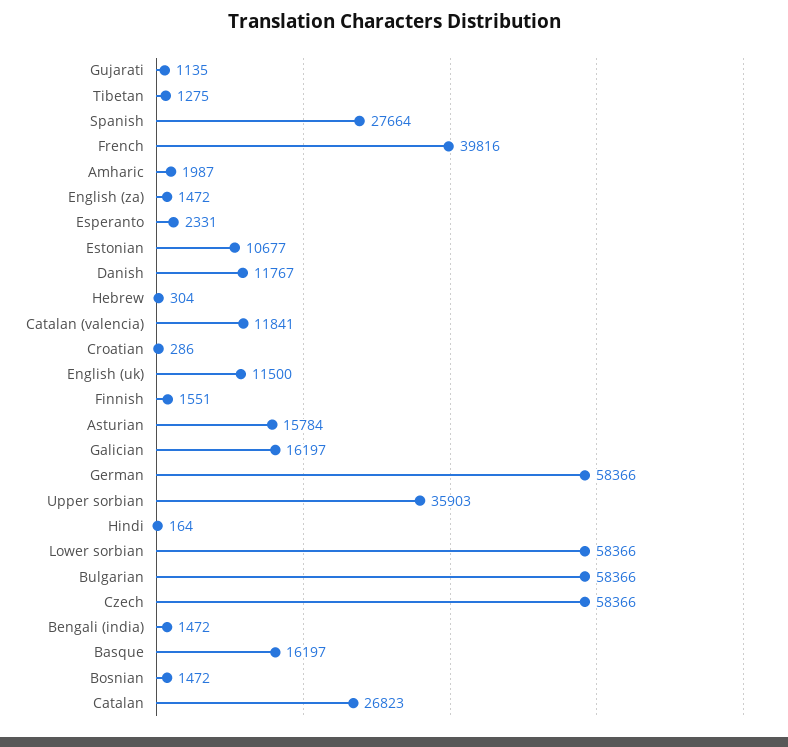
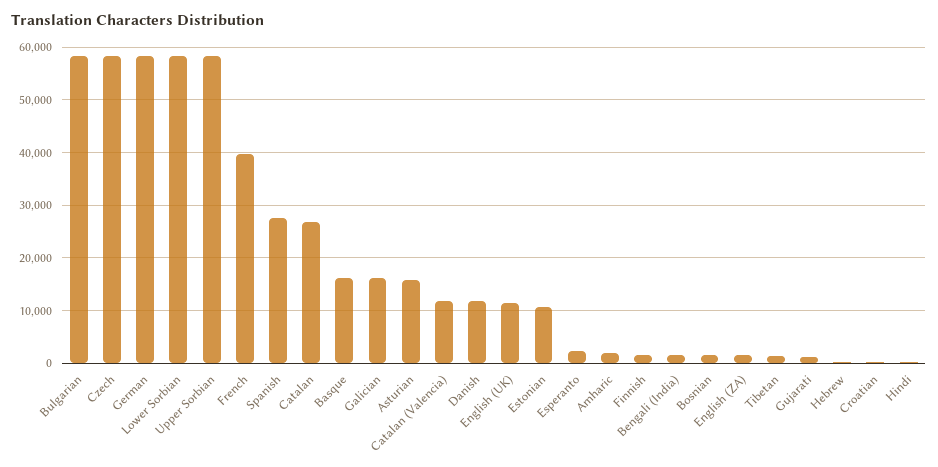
  {
    "Gujarati": 1135,
    "Tibetan": 1275,
    "Spanish": 27664,
    "French": 39816,
    "Amharic": 1987,
    "English (za)": 1472,
    "Esperanto": 2331,
    "Estonian": 10677,
    "Danish": 11767,
    "Hebrew": 304,
    "Catalan (valencia)": 11841,
    "Croatian": 286,
    "English (uk)": 11500,
    "Finnish": 1551,
    "Asturian": 15784,
    "Galician": 16197,
    "German": 58366,
-   "Upper sorbian": 35903,
+   "Upper sorbian": 58000,
    "Hindi": 164,
    "Lower sorbian": 58366,
    "Bulgarian": 58366,
    "Czech": 58366,
    "Bengali (india)": 1472,
    "Basque": 16197,
    "Bosnian": 1472,
    "Catalan": 26823
  }

